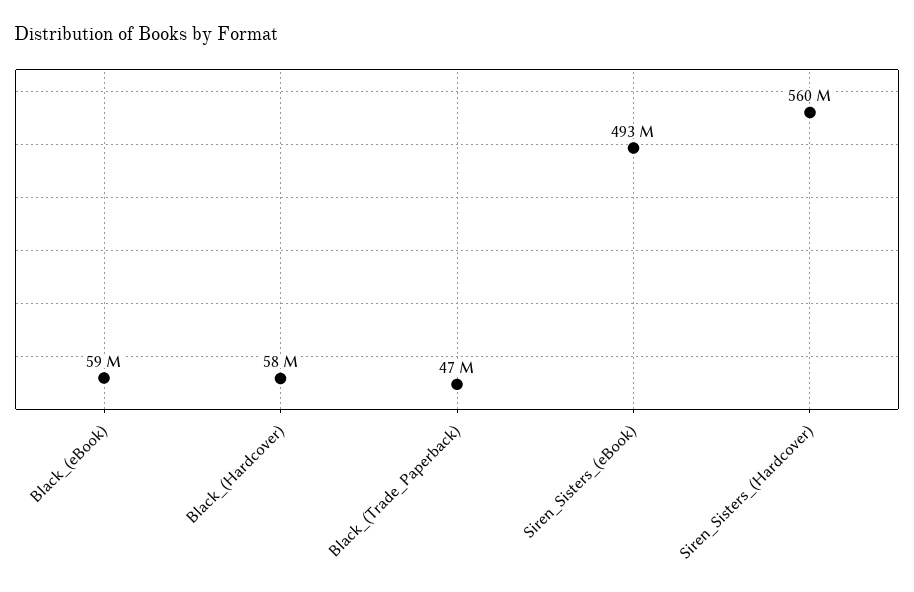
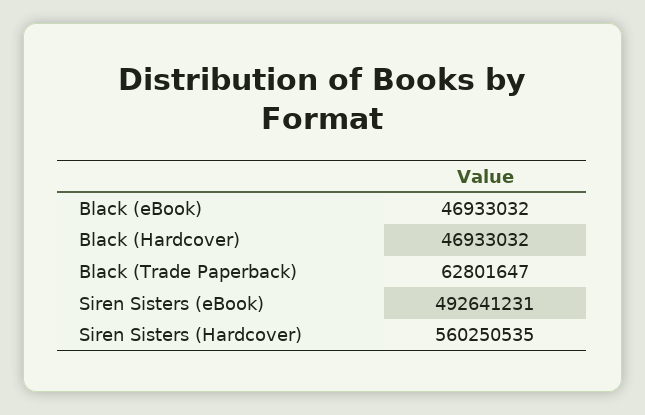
  {
-   "Black_(eBook)": 59000000,
+   "Black_(eBook)": 46933032,
-   "Black_(Hardcover)": 58000000,
+   "Black_(Hardcover)": 46933032,
-   "Black_(Trade_Paperback)": 47000000,
+   "Black_(Trade_Paperback)": 62801647,
    "Siren_Sisters_(eBook)": 492641231,
    "Siren_Sisters_(Hardcover)": 560250535
  }

